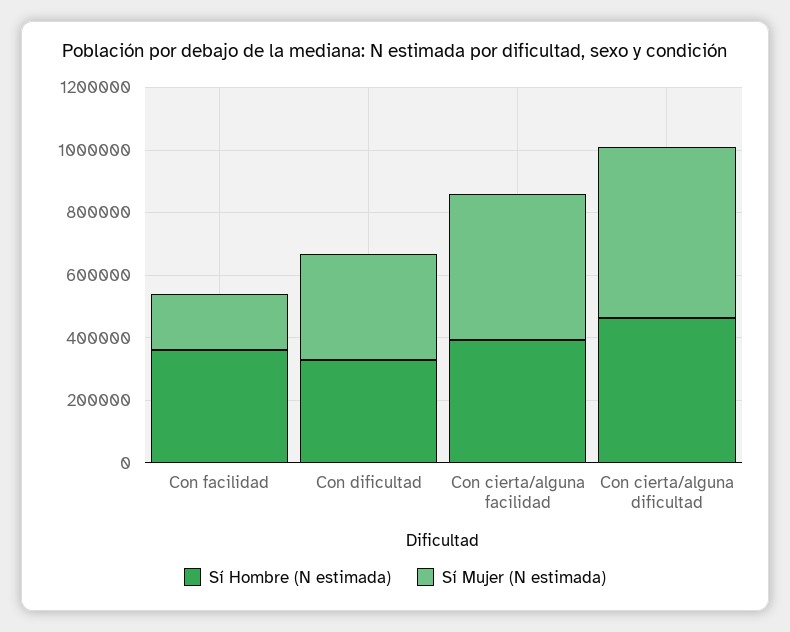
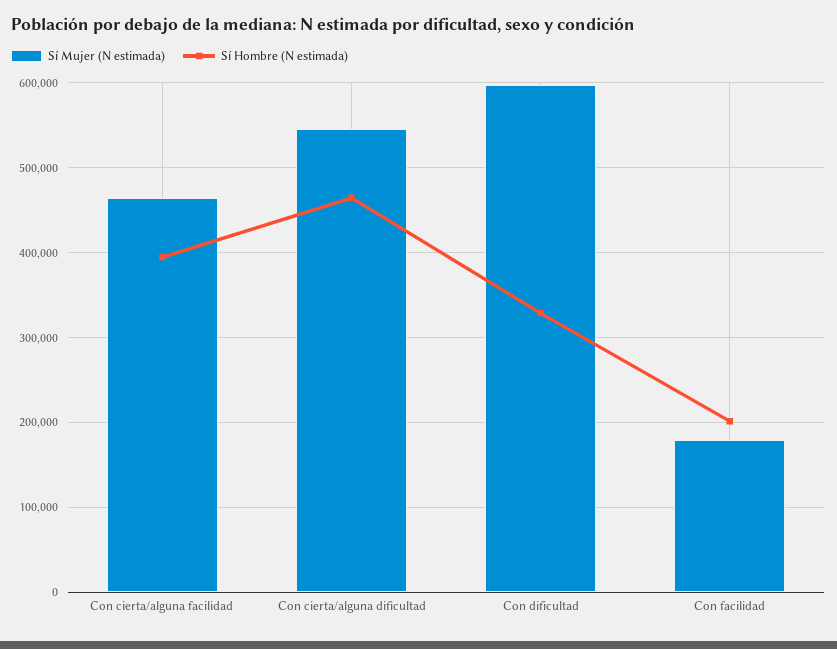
  {
    "Sí Hombre (N estimada)": {
-     "Con facilidad": 350000,
+     "Con facilidad": 200000,
      "Con dificultad": 330000,
      "Con cierta/alguna facilidad": 390000,
      "Con cierta/alguna dificultad": 460000
    },
    "Sí Mujer (N estimada)": {
      "Con facilidad": 180000,
-     "Con dificultad": 350000,
+     "Con dificultad": 600000,
      "Con cierta/alguna facilidad": 460000,
      "Con cierta/alguna dificultad": 550000
    }
  }

